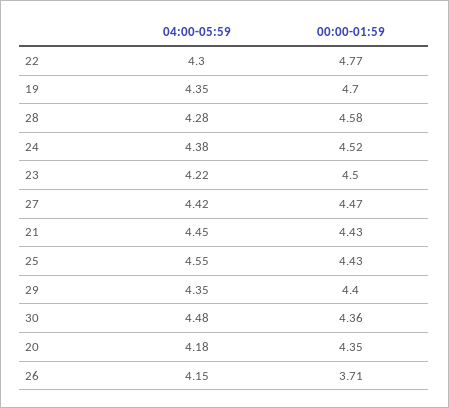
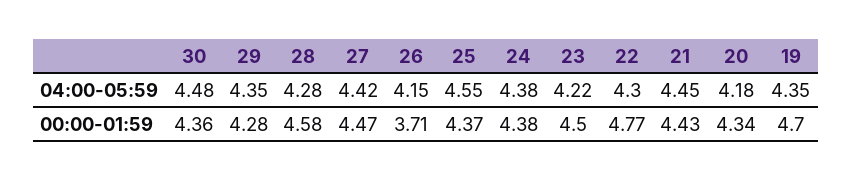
  {
    "04:00-05:59": {
      "22": 4.3,
      "19": 4.35,
      "28": 4.28,
      "24": 4.38,
      "23": 4.22,
      "27": 4.42,
      "21": 4.45,
      "25": 4.55,
      "29": 4.35,
      "30": 4.48,
      "20": 4.18,
      "26": 4.15
    },
    "00:00-01:59": {
      "22": 4.77,
      "19": 4.7,
      "28": 4.58,
-     "24": 4.52,
+     "24": 4.38,
      "23": 4.5,
      "27": 4.47,
      "21": 4.43,
-     "25": 4.43,
+     "25": 4.37,
-     "29": 4.4,
+     "29": 4.28,
      "30": 4.36,
-     "20": 4.35,
+     "20": 4.34,
      "26": 3.71
    }
  }

